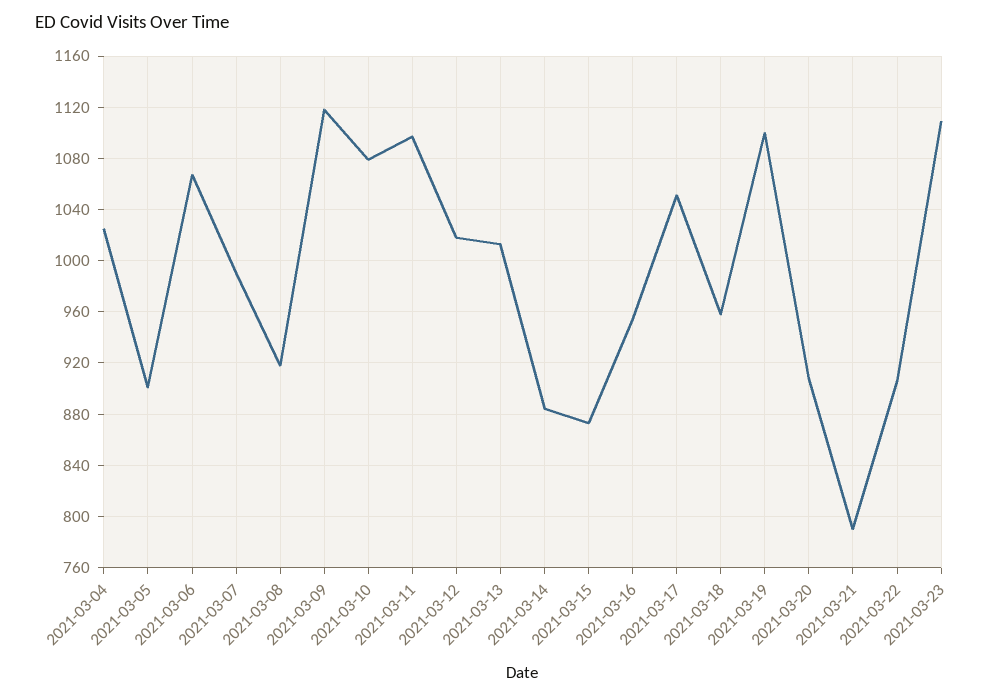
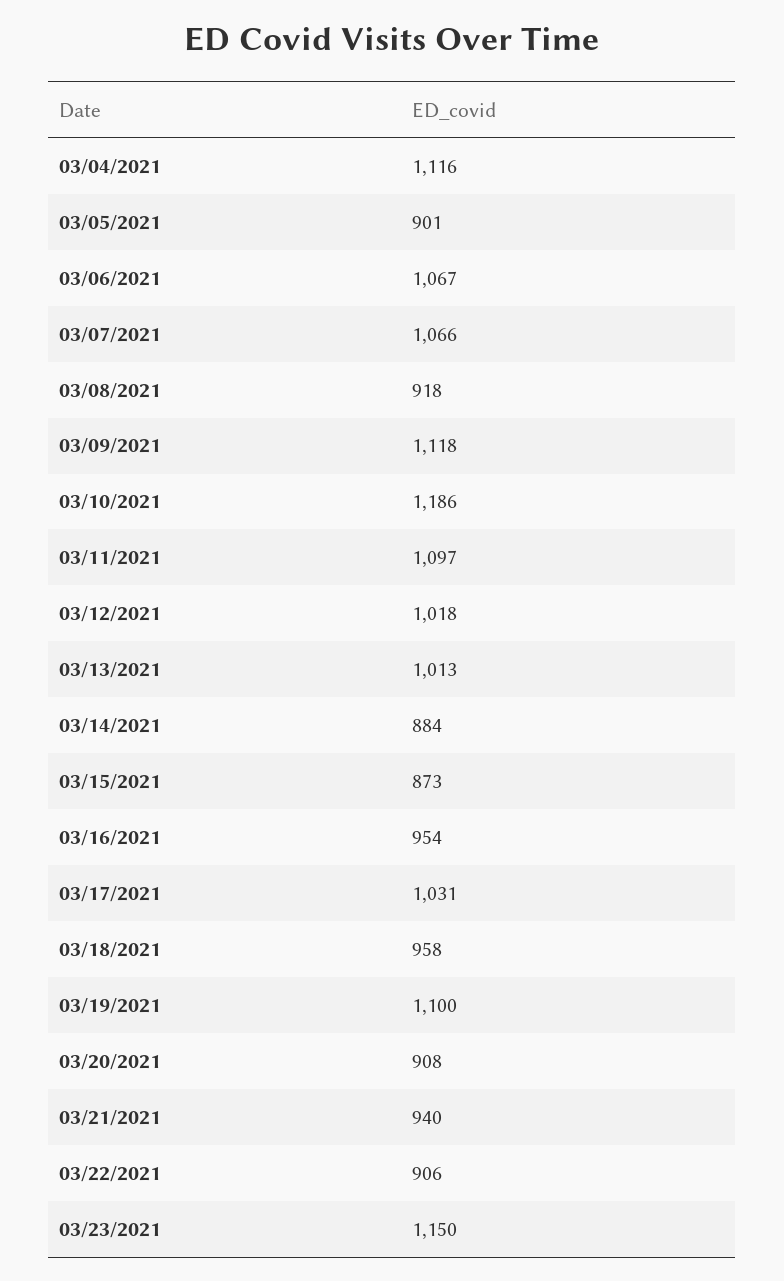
  {
-   "2021-03-04": 1025,
+   "2021-03-04": 1116,
    "2021-03-05": 901,
    "2021-03-06": 1067,
-   "2021-03-07": 990,
+   "2021-03-07": 1066,
    "2021-03-08": 918,
    "2021-03-09": 1118,
-   "2021-03-10": 1080,
+   "2021-03-10": 1186,
    "2021-03-11": 1097,
    "2021-03-12": 1018,
    "2021-03-13": 1013,
    "2021-03-14": 884,
    "2021-03-15": 873,
    "2021-03-16": 954,
-   "2021-03-17": 1050,
+   "2021-03-17": 1031,
    "2021-03-18": 958,
    "2021-03-19": 1100,
    "2021-03-20": 908,
-   "2021-03-21": 790,
+   "2021-03-21": 940,
    "2021-03-22": 906,
-   "2021-03-23": 1110
+   "2021-03-23": 1150
  }

